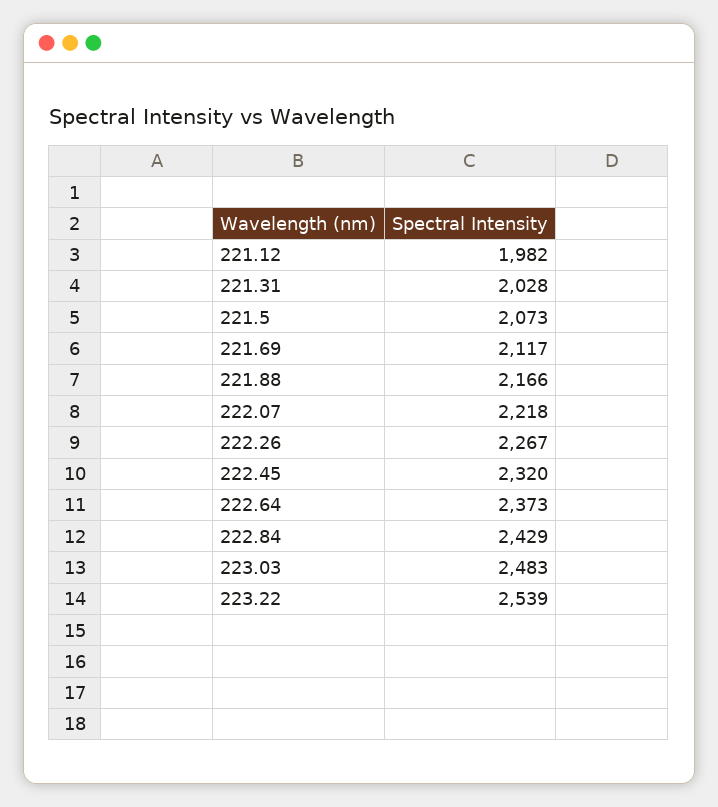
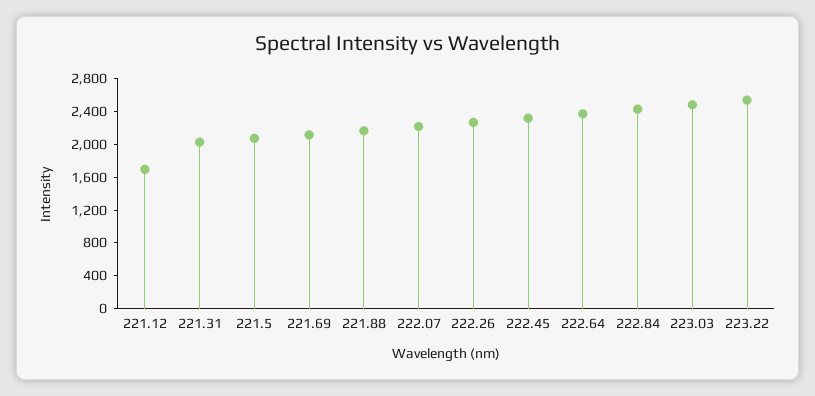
  {
-   "221.12": 1982,
+   "221.12": 1700,
    "221.31": 2028,
    "221.5": 2073,
    "221.69": 2117,
    "221.88": 2166,
    "222.07": 2218,
    "222.26": 2267,
    "222.45": 2320,
    "222.64": 2373,
    "222.84": 2429,
    "223.03": 2483,
    "223.22": 2539
  }

